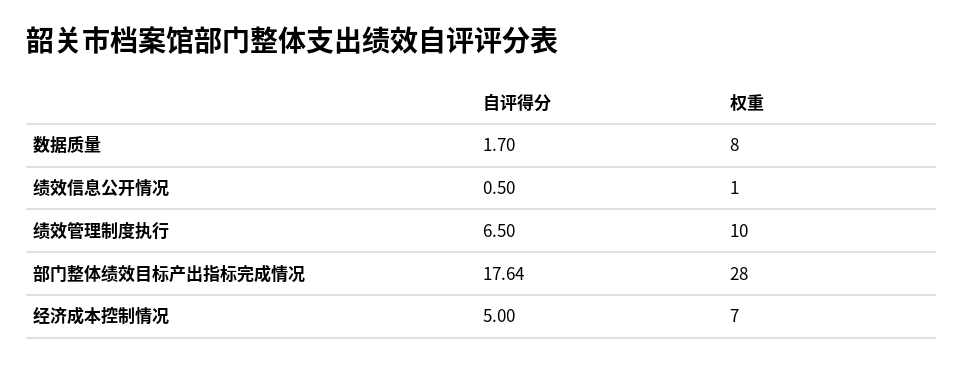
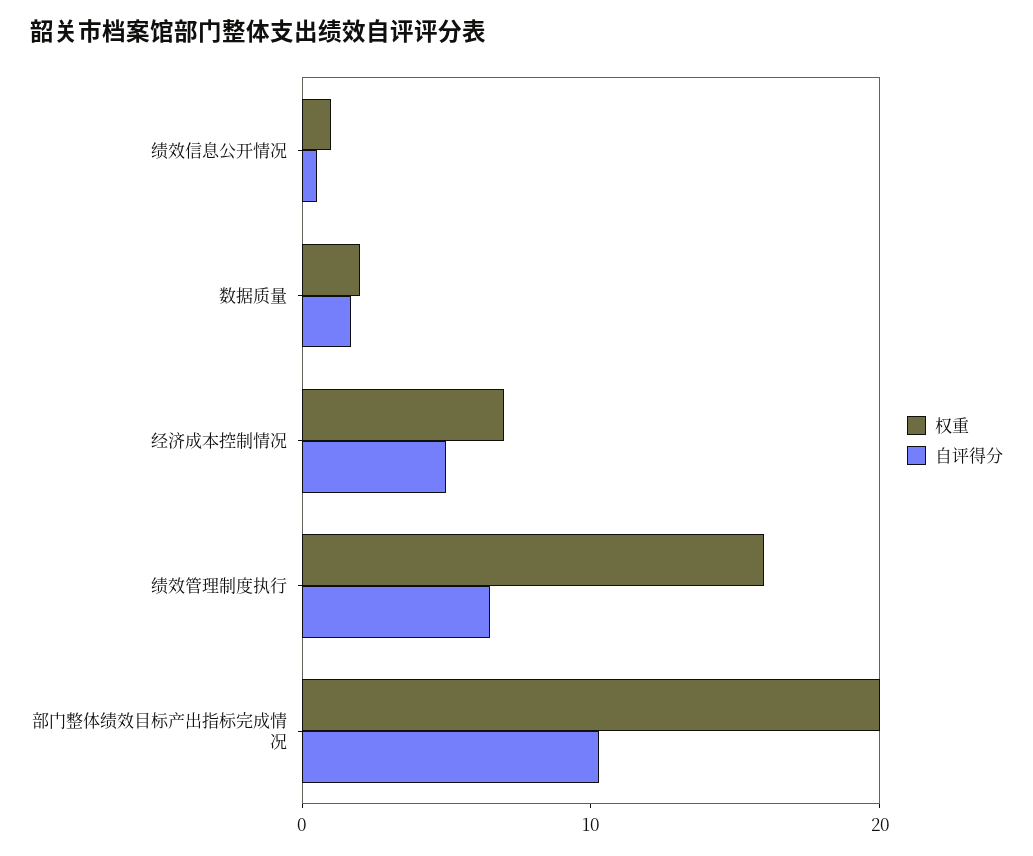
  {
    "自评得分": {
      "数据质量": 1.7,
      "绩效信息公开情况": 0.5,
      "绩效管理制度执行": 6.5,
-     "部门整体绩效目标产出指标完成情况": 17.64,
+     "部门整体绩效目标产出指标完成情况": 10,
      "经济成本控制情况": 5
    },
    "权重": {
-     "数据质量": 8,
+     "数据质量": 2,
      "绩效信息公开情况": 1,
-     "绩效管理制度执行": 10,
+     "绩效管理制度执行": 16,
-     "部门整体绩效目标产出指标完成情况": 28,
+     "部门整体绩效目标产出指标完成情况": 20,
      "经济成本控制情况": 7
    }
  }

